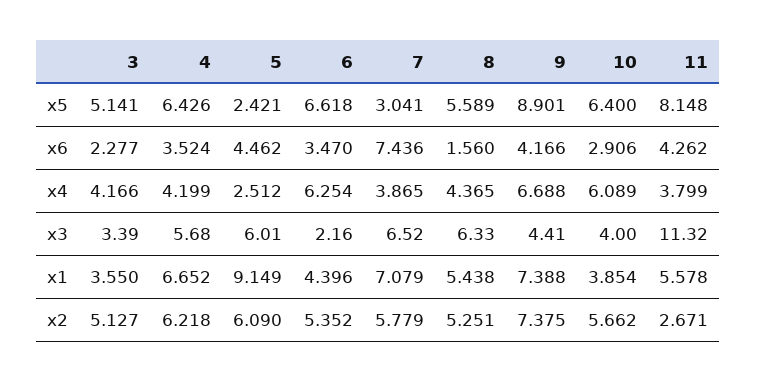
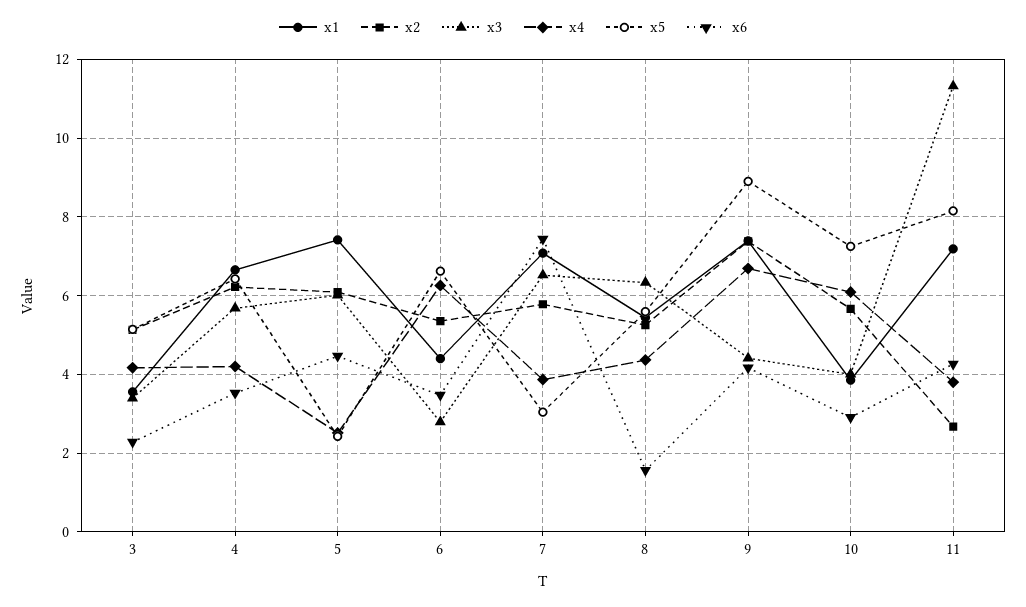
  {
    "x5": {
      "3": 5.141,
      "4": 6.426,
      "5": 2.421,
      "6": 6.618,
      "7": 3.041,
      "8": 5.589,
      "9": 8.901,
-     "10": 6.4,
+     "10": 7.2,
      "11": 8.148
    },
    "x6": {
      "3": 2.277,
      "4": 3.524,
      "5": 4.462,
      "6": 3.47,
      "7": 7.436,
      "8": 1.56,
      "9": 4.166,
      "10": 2.906,
      "11": 4.262
    },
    "x4": {
      "3": 4.166,
      "4": 4.199,
      "5": 2.512,
      "6": 6.254,
      "7": 3.865,
      "8": 4.365,
      "9": 6.688,
      "10": 6.089,
      "11": 3.799
    },
    "x3": {
      "3": 3.39,
      "4": 5.68,
      "5": 6.01,
-     "6": 2.16,
+     "6": 2.8,
      "7": 6.52,
      "8": 6.33,
      "9": 4.41,
      "10": 4,
      "11": 11.32
    },
    "x1": {
      "3": 3.55,
      "4": 6.652,
-     "5": 9.149,
+     "5": 7.4,
      "6": 4.396,
      "7": 7.079,
      "8": 5.438,
      "9": 7.388,
      "10": 3.854,
-     "11": 5.578
+     "11": 7.2
    },
    "x2": {
      "3": 5.127,
      "4": 6.218,
      "5": 6.09,
      "6": 5.352,
      "7": 5.779,
      "8": 5.251,
      "9": 7.375,
      "10": 5.662,
      "11": 2.671
    }
  }

